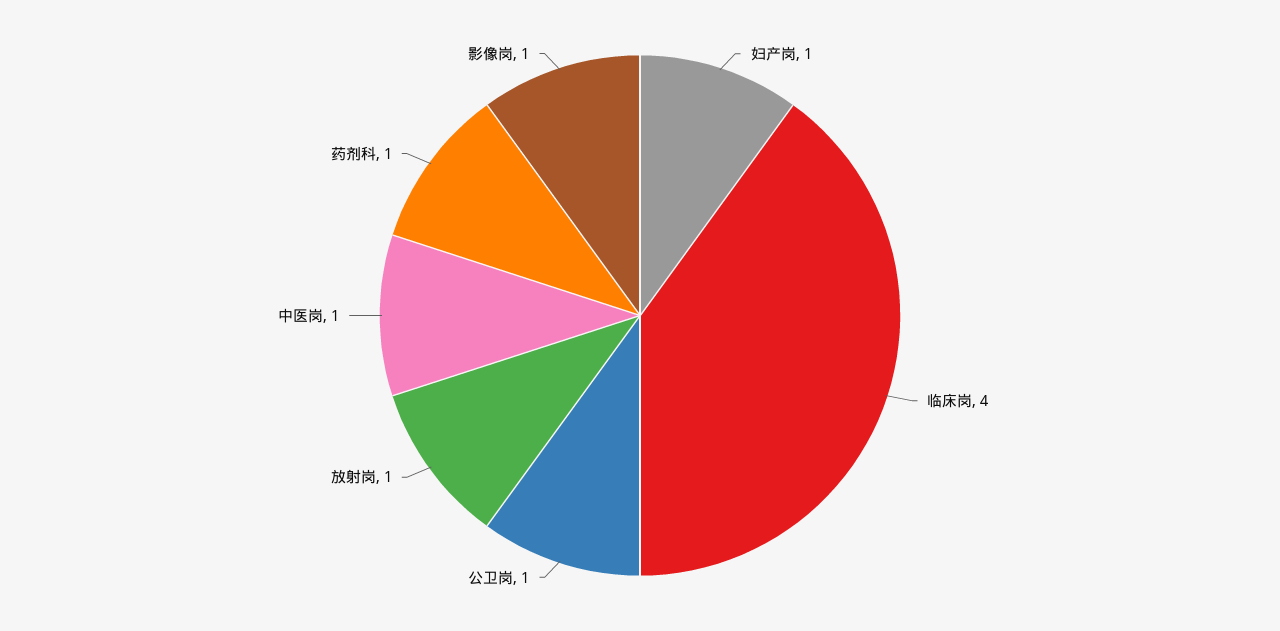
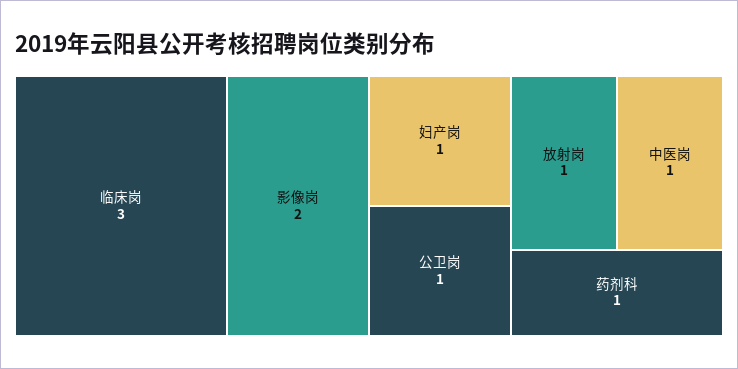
  {
    "妇产岗": 1,
-   "临床岗": 4,
+   "临床岗": 3,
    "公卫岗": 1,
    "放射岗": 1,
    "中医岗": 1,
    "药剂科": 1,
-   "影像岗": 1
+   "影像岗": 2
  }

